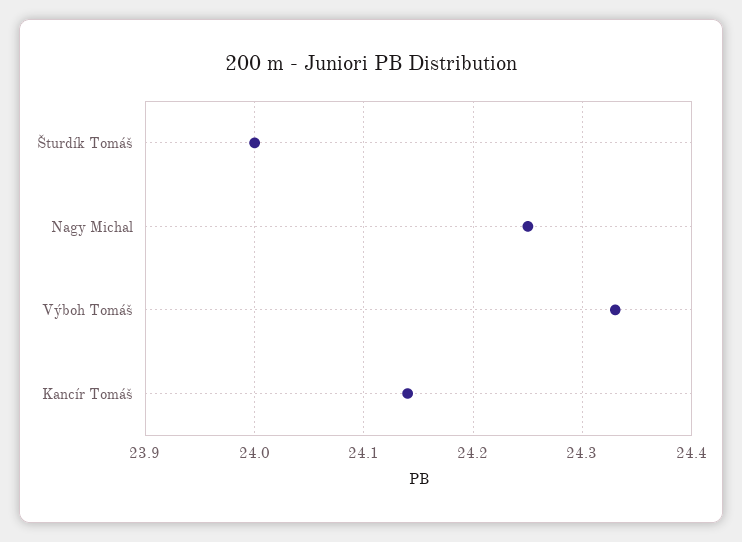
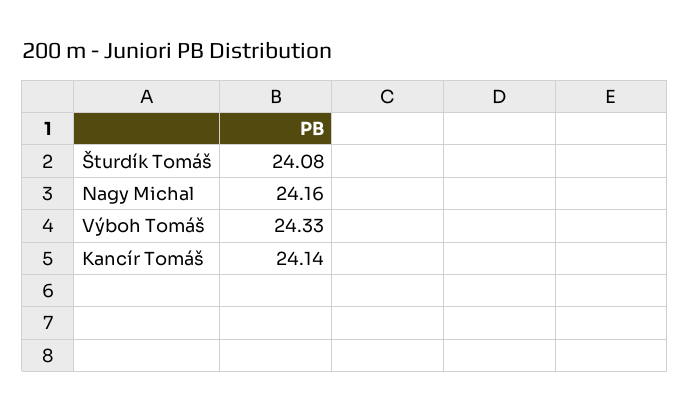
  {
-   "Šturdík Tomáš": 24,
+   "Šturdík Tomáš": 24.08,
-   "Nagy Michal": 24.25,
+   "Nagy Michal": 24.16,
    "Výboh Tomáš": 24.33,
    "Kancír Tomáš": 24.14
  }

